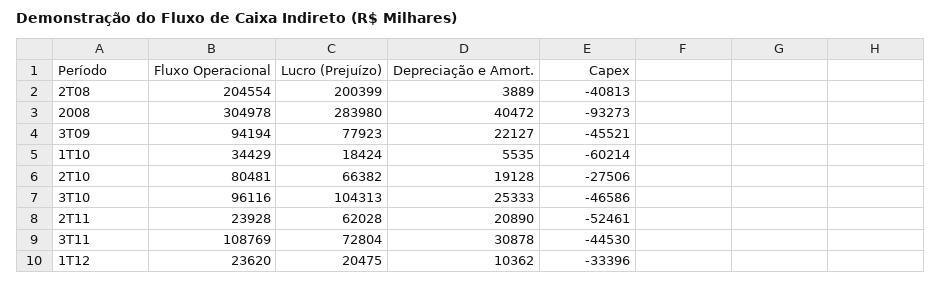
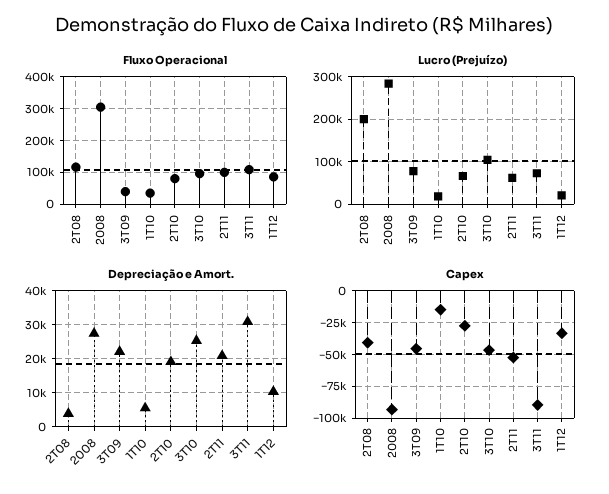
  {
    "Fluxo Operacional": {
-     "2T08": 204554,
+     "2T08": 120000,
      "2008": 304978,
-     "3T09": 94194,
+     "3T09": 40000,
      "1T10": 34429,
      "2T10": 80481,
      "3T10": 96116,
-     "2T11": 23928,
+     "2T11": 100000,
      "3T11": 108769,
-     "1T12": 23620
+     "1T12": 80000
    },
    "Lucro (Prejuízo)": {
      "2T08": 200399,
      "2008": 283980,
      "3T09": 77923,
      "1T10": 18424,
      "2T10": 66382,
      "3T10": 104313,
      "2T11": 62028,
      "3T11": 72804,
      "1T12": 20475
    },
    "Depreciação e Amort.": {
      "2T08": 3889,
-     "2008": 40472,
+     "2008": 28000,
      "3T09": 22127,
      "1T10": 5535,
      "2T10": 19128,
      "3T10": 25333,
      "2T11": 20890,
      "3T11": 30878,
      "1T12": 10362
    },
    "Capex": {
      "2T08": -40813,
      "2008": -93273,
      "3T09": -45521,
-     "1T10": -60214,
+     "1T10": -15000,
      "2T10": -27506,
      "3T10": -46586,
      "2T11": -52461,
-     "3T11": -44530,
+     "3T11": -90000,
      "1T12": -33396
    }
  }

